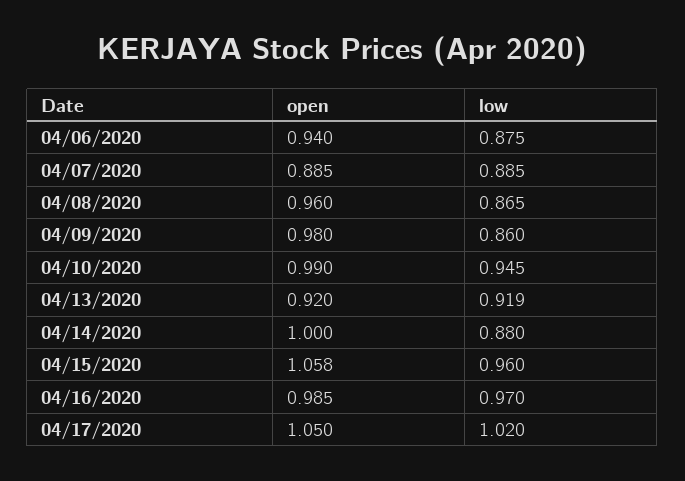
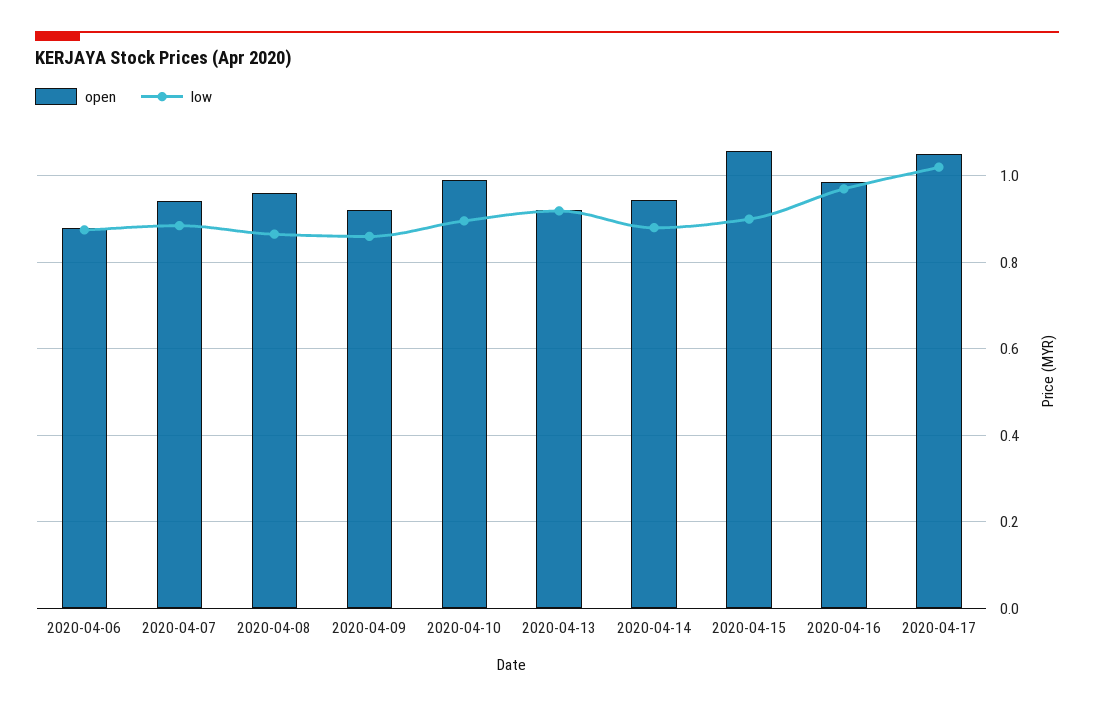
  {
    "open": {
-     "04/06/2020": 0.94,
+     "04/06/2020": 0.88,
-     "04/07/2020": 0.885,
+     "04/07/2020": 0.94,
      "04/08/2020": 0.96,
-     "04/09/2020": 0.98,
+     "04/09/2020": 0.92,
      "04/10/2020": 0.99,
      "04/13/2020": 0.92,
-     "04/14/2020": 1,
+     "04/14/2020": 0.94,
      "04/15/2020": 1.058,
      "04/16/2020": 0.985,
      "04/17/2020": 1.05
    },
    "low": {
      "04/06/2020": 0.875,
      "04/07/2020": 0.885,
      "04/08/2020": 0.865,
      "04/09/2020": 0.86,
-     "04/10/2020": 0.945,
+     "04/10/2020": 0.9,
      "04/13/2020": 0.919,
      "04/14/2020": 0.88,
-     "04/15/2020": 0.96,
+     "04/15/2020": 0.9,
      "04/16/2020": 0.97,
      "04/17/2020": 1.02
    }
  }

